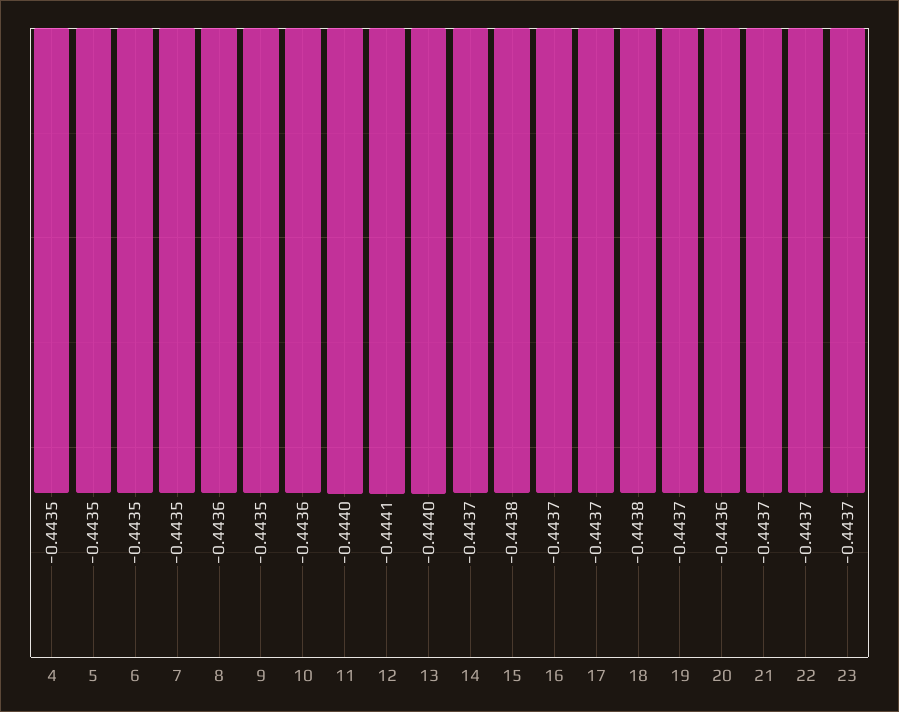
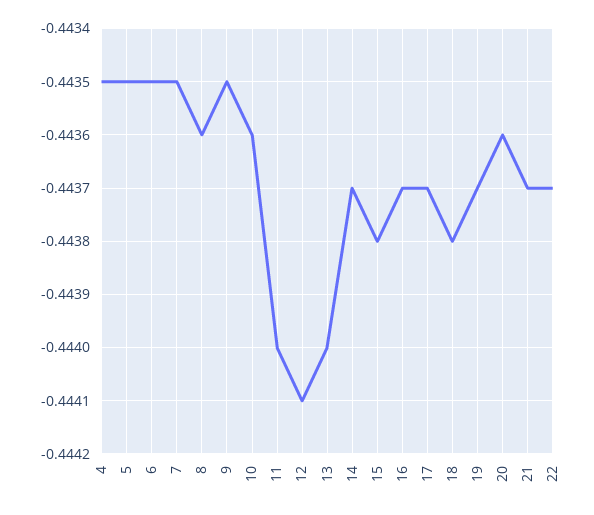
  {
    "4": -0.4435,
    "5": -0.4435,
    "6": -0.4435,
    "7": -0.4435,
    "8": -0.4436,
    "9": -0.4435,
    "10": -0.4436,
    "11": -0.444,
    "12": -0.4441,
    "13": -0.444,
    "14": -0.4437,
    "15": -0.4438,
    "16": -0.4437,
    "17": -0.4437,
    "18": -0.4438,
    "19": -0.4437,
    "20": -0.4436,
    "21": -0.4437,
-   "22": -0.4437,
+   "22": -0.4437
-   "23": -0.4437
  }

